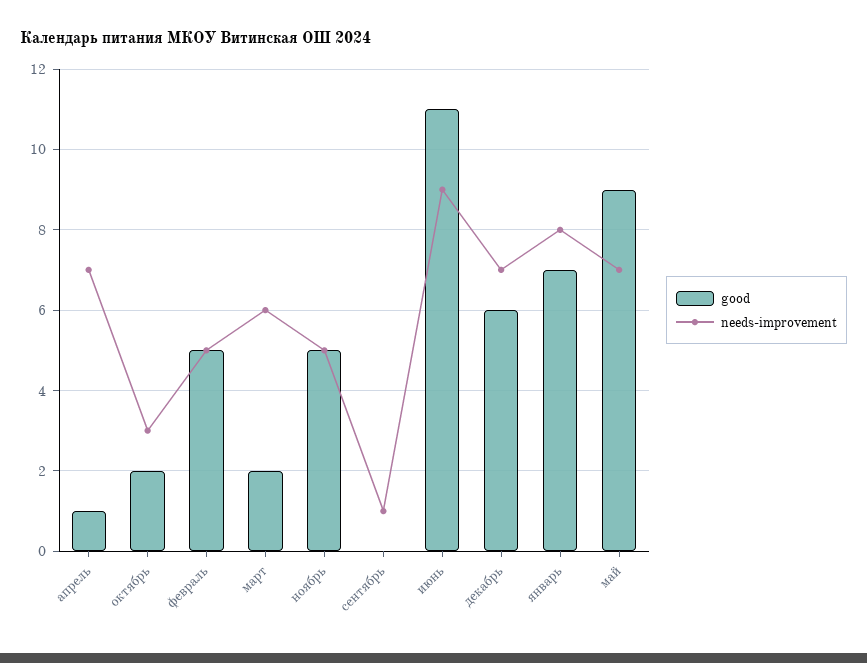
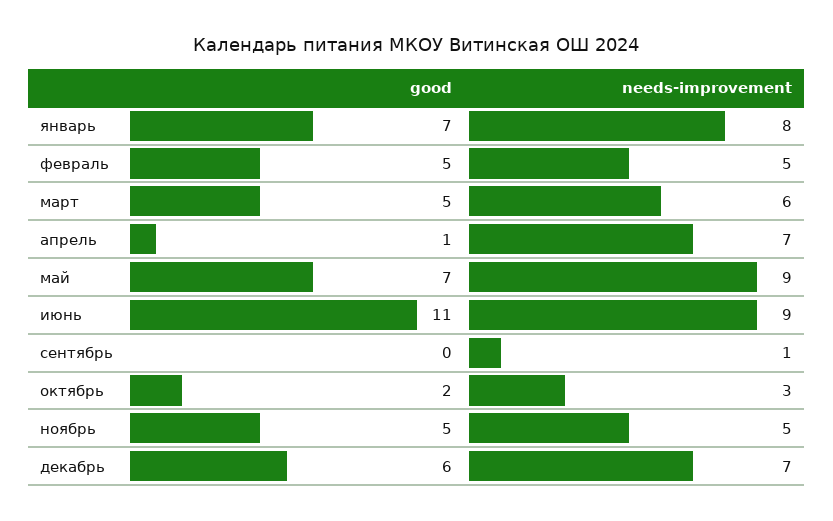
  {
    "good": {
      "апрель": 1,
      "октябрь": 2,
      "февраль": 5,
-     "март": 2,
+     "март": 5,
      "ноябрь": 5,
      "сентябрь": 0,
      "июнь": 11,
      "декабрь": 6,
      "январь": 7,
-     "май": 9
+     "май": 7
    },
    "needs-improvement": {
      "апрель": 7,
      "октябрь": 3,
      "февраль": 5,
      "март": 6,
      "ноябрь": 5,
      "сентябрь": 1,
      "июнь": 9,
      "декабрь": 7,
      "январь": 8,
-     "май": 7
+     "май": 9
    }
  }

